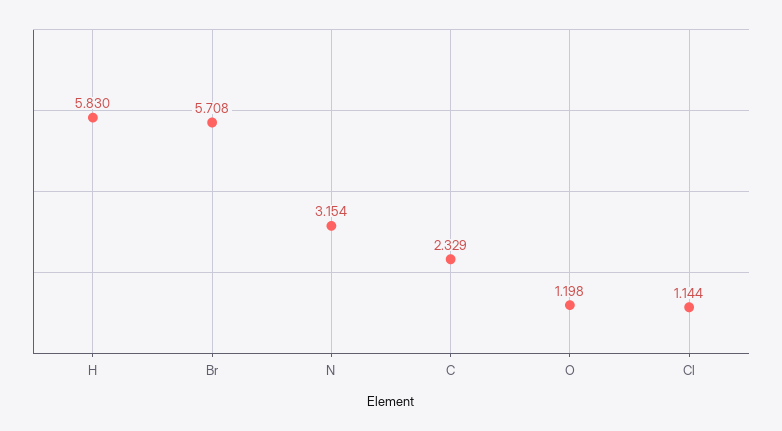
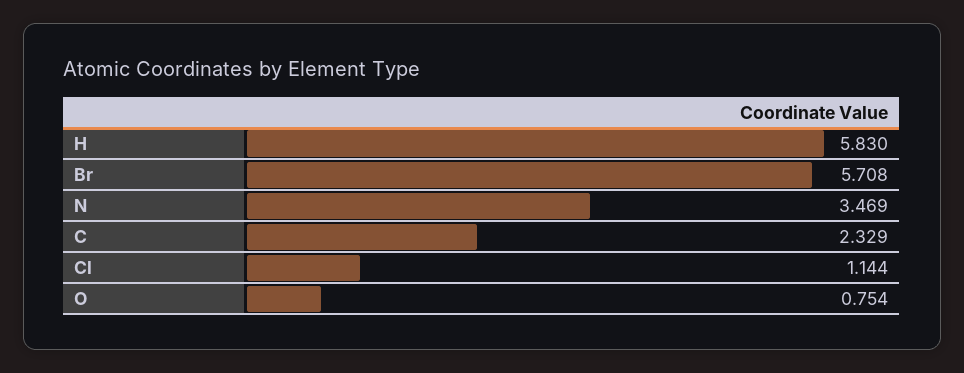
  {
    "H": 5.83,
    "Br": 5.708,
-   "N": 3.154,
+   "N": 3.469,
    "C": 2.329,
-   "O": 1.198,
+   "O": 0.754,
    "Cl": 1.144
  }

